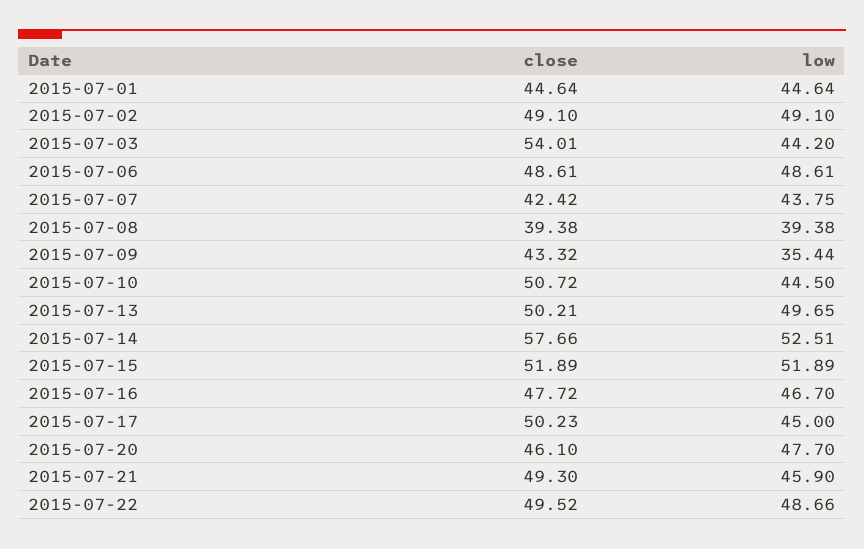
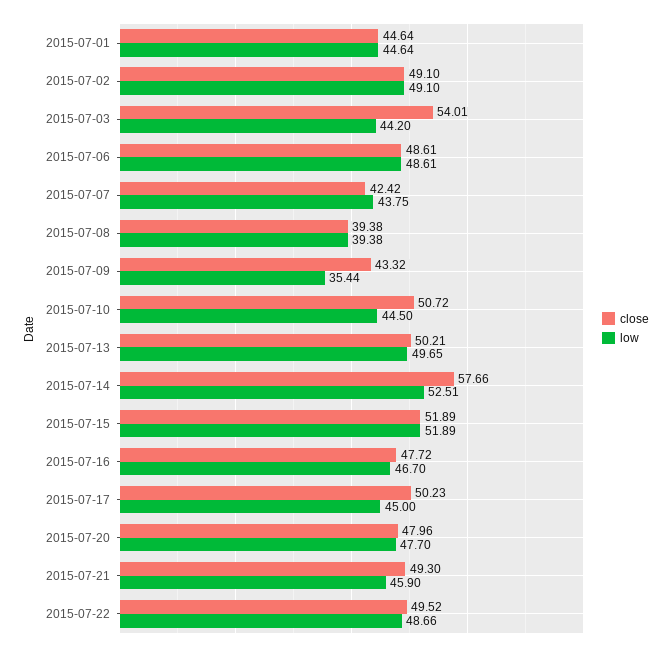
  {
    "close": {
      "2015-07-01": 44.64,
      "2015-07-02": 49.1,
      "2015-07-03": 54.01,
      "2015-07-06": 48.61,
      "2015-07-07": 42.42,
      "2015-07-08": 39.38,
      "2015-07-09": 43.32,
      "2015-07-10": 50.72,
      "2015-07-13": 50.21,
      "2015-07-14": 57.66,
      "2015-07-15": 51.89,
      "2015-07-16": 47.72,
      "2015-07-17": 50.23,
-     "2015-07-20": 46.1,
+     "2015-07-20": 47.96,
      "2015-07-21": 49.3,
      "2015-07-22": 49.52
    },
    "low": {
      "2015-07-01": 44.64,
      "2015-07-02": 49.1,
      "2015-07-03": 44.2,
      "2015-07-06": 48.61,
      "2015-07-07": 43.75,
      "2015-07-08": 39.38,
      "2015-07-09": 35.44,
      "2015-07-10": 44.5,
      "2015-07-13": 49.65,
      "2015-07-14": 52.51,
      "2015-07-15": 51.89,
      "2015-07-16": 46.7,
      "2015-07-17": 45,
      "2015-07-20": 47.7,
      "2015-07-21": 45.9,
      "2015-07-22": 48.66
    }
  }

